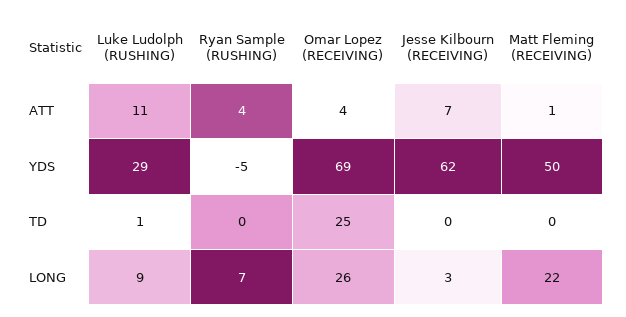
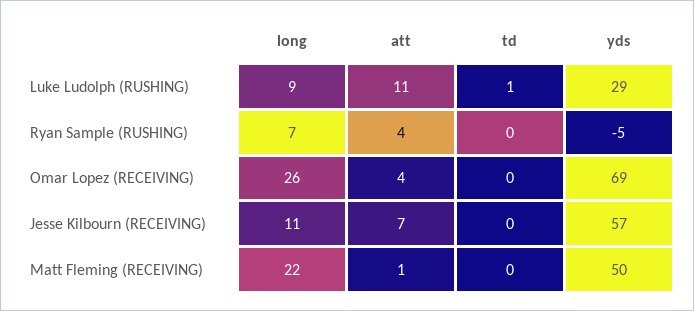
  {
    "Luke Ludolph (RUSHING)": {
      "ATT": 11,
      "YDS": 29,
      "TD": 1,
      "LONG": 9
    },
    "Ryan Sample (RUSHING)": {
      "ATT": 4,
      "YDS": -5,
      "TD": 0,
      "LONG": 7
    },
    "Omar Lopez (RECEIVING)": {
      "ATT": 4,
      "YDS": 69,
-     "TD": 25,
+     "TD": 0,
      "LONG": 26
    },
    "Jesse Kilbourn (RECEIVING)": {
      "ATT": 7,
-     "YDS": 62,
+     "YDS": 57,
      "TD": 0,
-     "LONG": 3
+     "LONG": 11
    },
    "Matt Fleming (RECEIVING)": {
      "ATT": 1,
      "YDS": 50,
      "TD": 0,
      "LONG": 22
    }
  }

